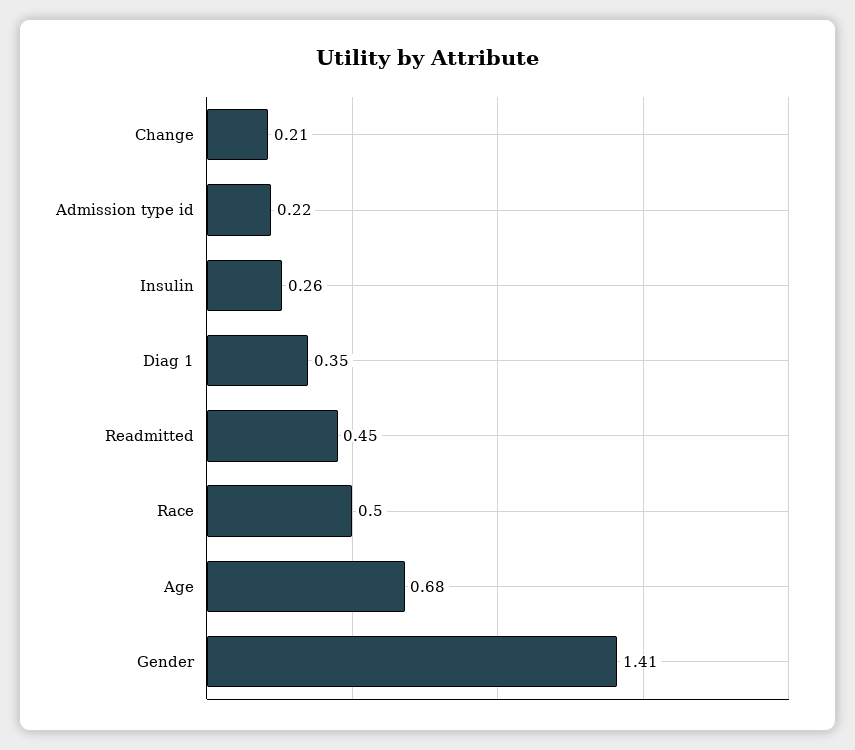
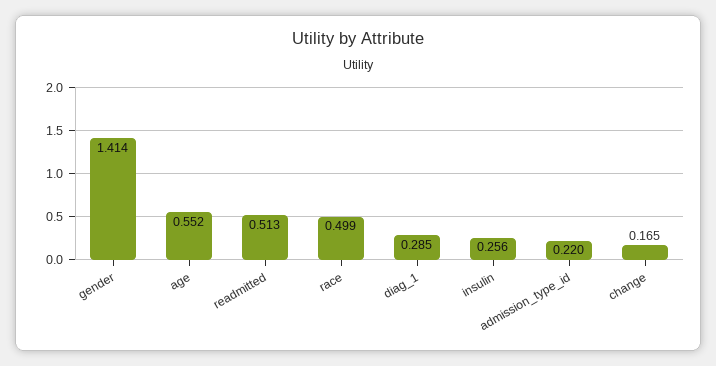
  {
-   "Change": 0.21,
+   "Change": 0.165,
    "Admission type id": 0.22,
    "Insulin": 0.256,
-   "Diag 1": 0.35,
+   "Diag 1": 0.285,
-   "Readmitted": 0.45,
+   "Readmitted": 0.513,
    "Race": 0.499,
-   "Age": 0.68,
+   "Age": 0.552,
    "Gender": 1.414
  }

